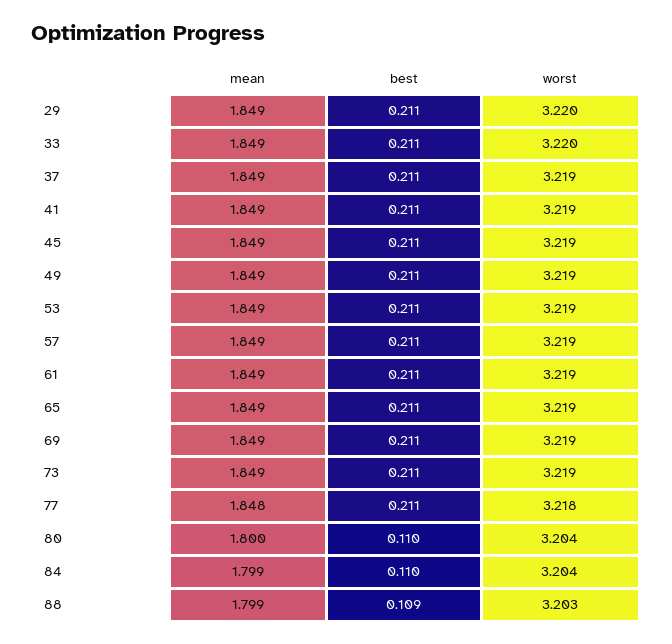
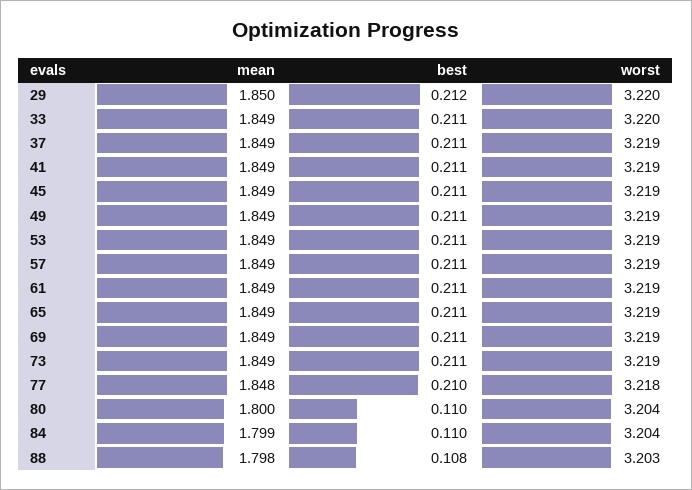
  {
    "mean": {
-     "29": 1.849,
+     "29": 1.85,
      "33": 1.849,
      "37": 1.849,
      "41": 1.849,
      "45": 1.849,
      "49": 1.849,
      "53": 1.849,
      "57": 1.849,
      "61": 1.849,
      "65": 1.849,
      "69": 1.849,
      "73": 1.849,
      "77": 1.848,
      "80": 1.8,
      "84": 1.799,
-     "88": 1.799
+     "88": 1.798
    },
    "best": {
-     "29": 0.211,
+     "29": 0.212,
      "33": 0.211,
      "37": 0.211,
      "41": 0.211,
      "45": 0.211,
      "49": 0.211,
      "53": 0.211,
      "57": 0.211,
      "61": 0.211,
      "65": 0.211,
      "69": 0.211,
      "73": 0.211,
-     "77": 0.211,
+     "77": 0.21,
      "80": 0.11,
      "84": 0.11,
-     "88": 0.109
+     "88": 0.108
    },
    "worst": {
      "29": 3.22,
      "33": 3.22,
      "37": 3.219,
      "41": 3.219,
      "45": 3.219,
      "49": 3.219,
      "53": 3.219,
      "57": 3.219,
      "61": 3.219,
      "65": 3.219,
      "69": 3.219,
      "73": 3.219,
      "77": 3.218,
      "80": 3.204,
      "84": 3.204,
      "88": 3.203
    }
  }

